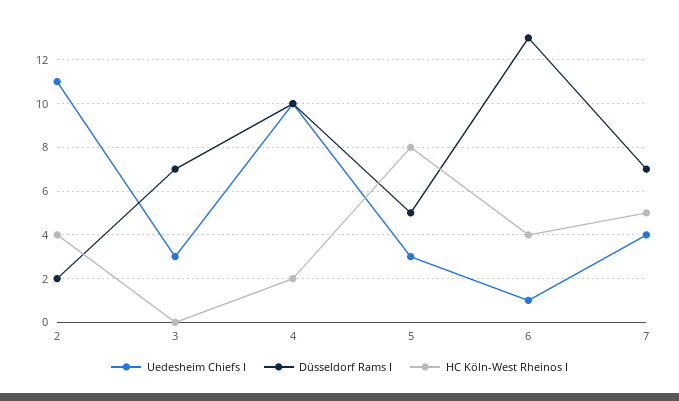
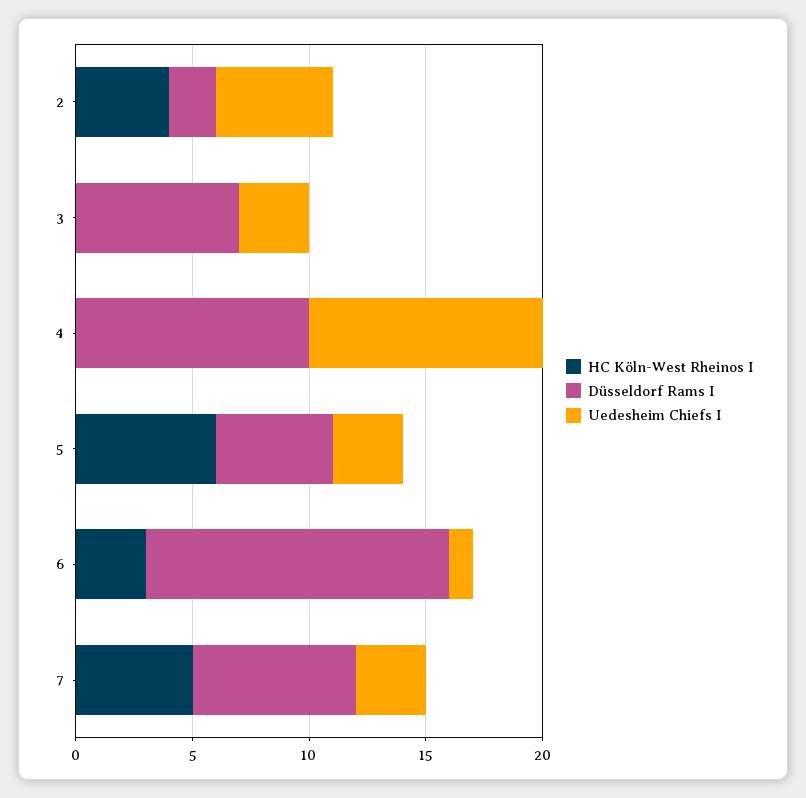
  {
    "Uedesheim Chiefs I": {
-     "2": 11,
+     "2": 5,
      "3": 3,
      "4": 10,
      "5": 3,
      "6": 1,
-     "7": 4
+     "7": 3
    },
    "Düsseldorf Rams I": {
      "2": 2,
      "3": 7,
      "4": 10,
      "5": 5,
      "6": 13,
      "7": 7
    },
    "HC Köln-West Rheinos I": {
      "2": 4,
      "3": 0,
-     "4": 2,
+     "4": 0,
-     "5": 8,
+     "5": 6,
-     "6": 4,
+     "6": 3,
      "7": 5
    }
  }

